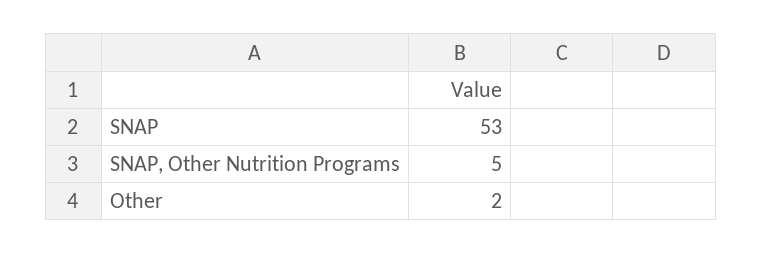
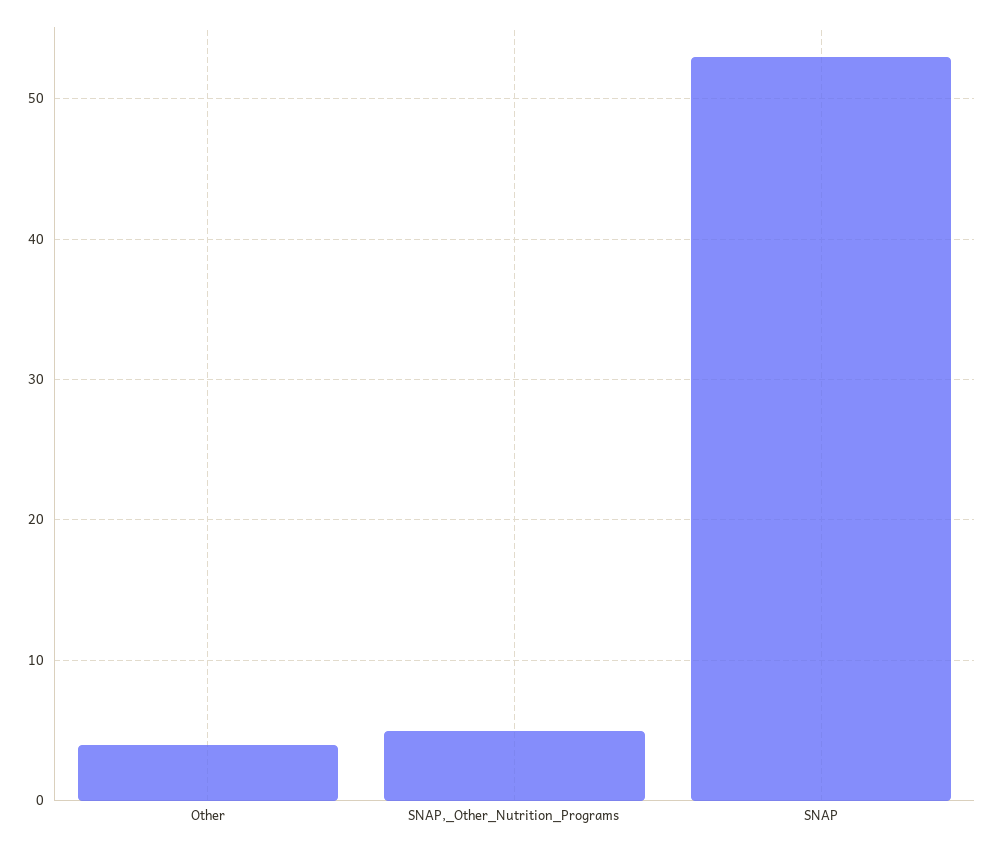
  {
    "SNAP": 53,
    "SNAP, Other Nutrition Programs": 5,
-   "Other": 2
+   "Other": 4
  }

